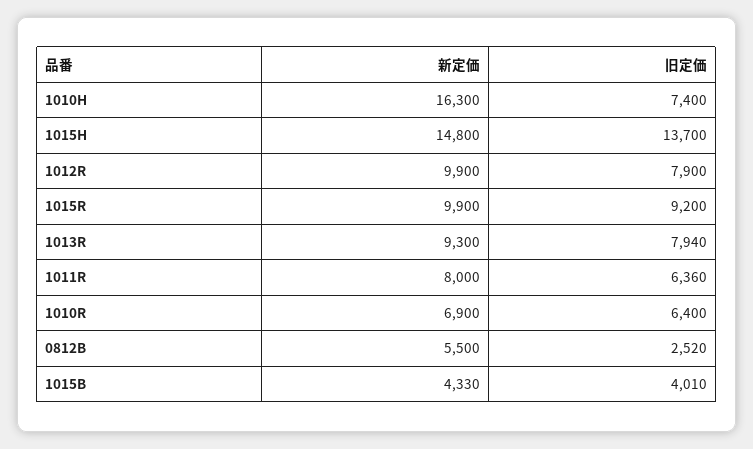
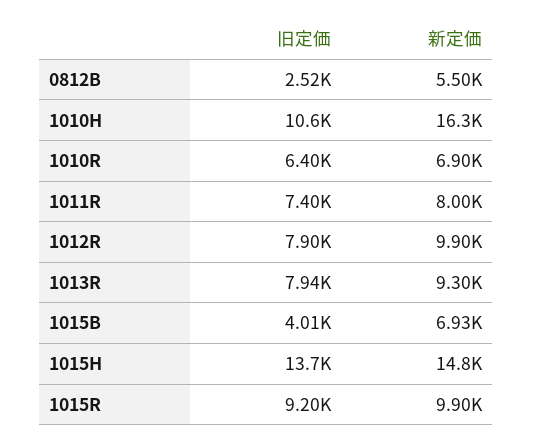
  {
    "新定価": {
      "1010H": 16300,
      "1015H": 14800,
      "1012R": 9900,
      "1015R": 9900,
      "1013R": 9300,
      "1011R": 8000,
      "1010R": 6900,
      "0812B": 5500,
-     "1015B": 4330
+     "1015B": 6930
    },
    "旧定価": {
-     "1010H": 7400,
+     "1010H": 10600,
      "1015H": 13700,
      "1012R": 7900,
      "1015R": 9200,
      "1013R": 7940,
-     "1011R": 6360,
+     "1011R": 7400,
      "1010R": 6400,
      "0812B": 2520,
      "1015B": 4010
    }
  }

